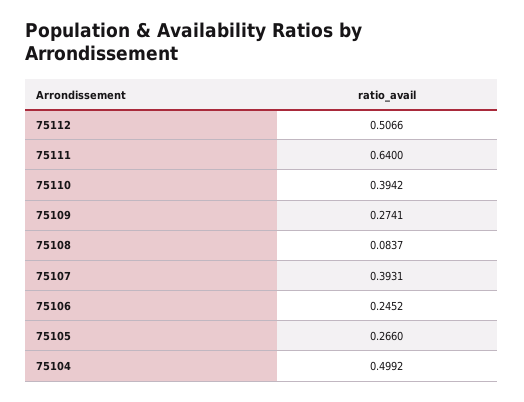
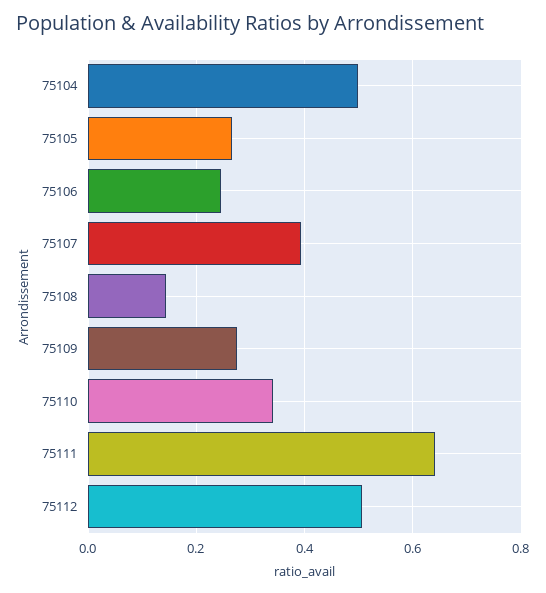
  {
    "75112": 0.5066,
    "75111": 0.64,
-   "75110": 0.3942,
+   "75110": 0.34,
    "75109": 0.2741,
-   "75108": 0.0837,
+   "75108": 0.14,
    "75107": 0.3931,
    "75106": 0.2452,
    "75105": 0.266,
    "75104": 0.4992
  }

